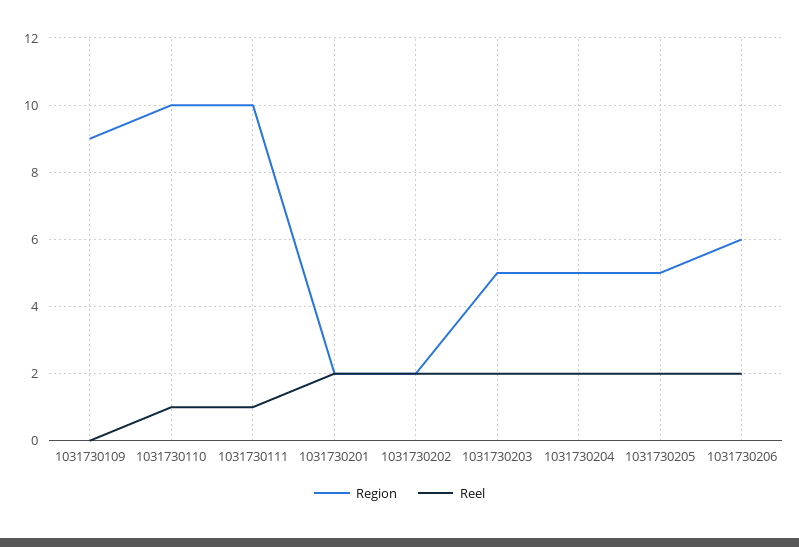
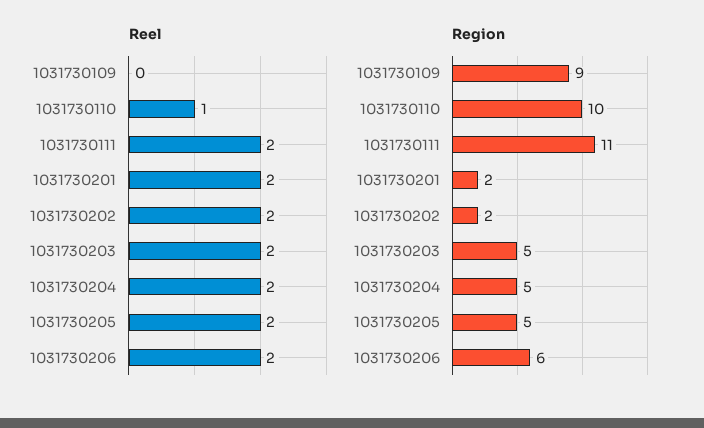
  {
    "Region": {
      "1031730109": 9,
      "1031730110": 10,
-     "1031730111": 10,
+     "1031730111": 11,
      "1031730201": 2,
      "1031730202": 2,
      "1031730203": 5,
      "1031730204": 5,
      "1031730205": 5,
      "1031730206": 6
    },
    "Reel": {
      "1031730109": 0,
      "1031730110": 1,
-     "1031730111": 1,
+     "1031730111": 2,
      "1031730201": 2,
      "1031730202": 2,
      "1031730203": 2,
      "1031730204": 2,
      "1031730205": 2,
      "1031730206": 2
    }
  }

